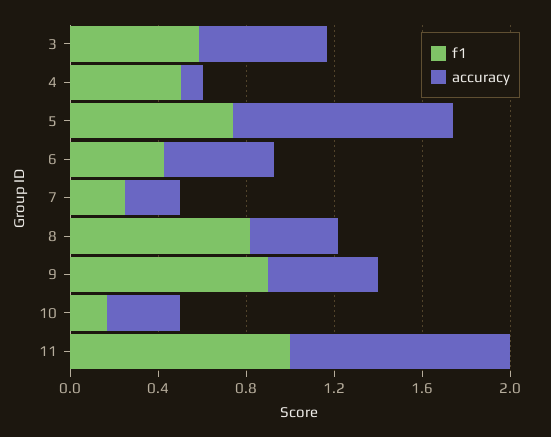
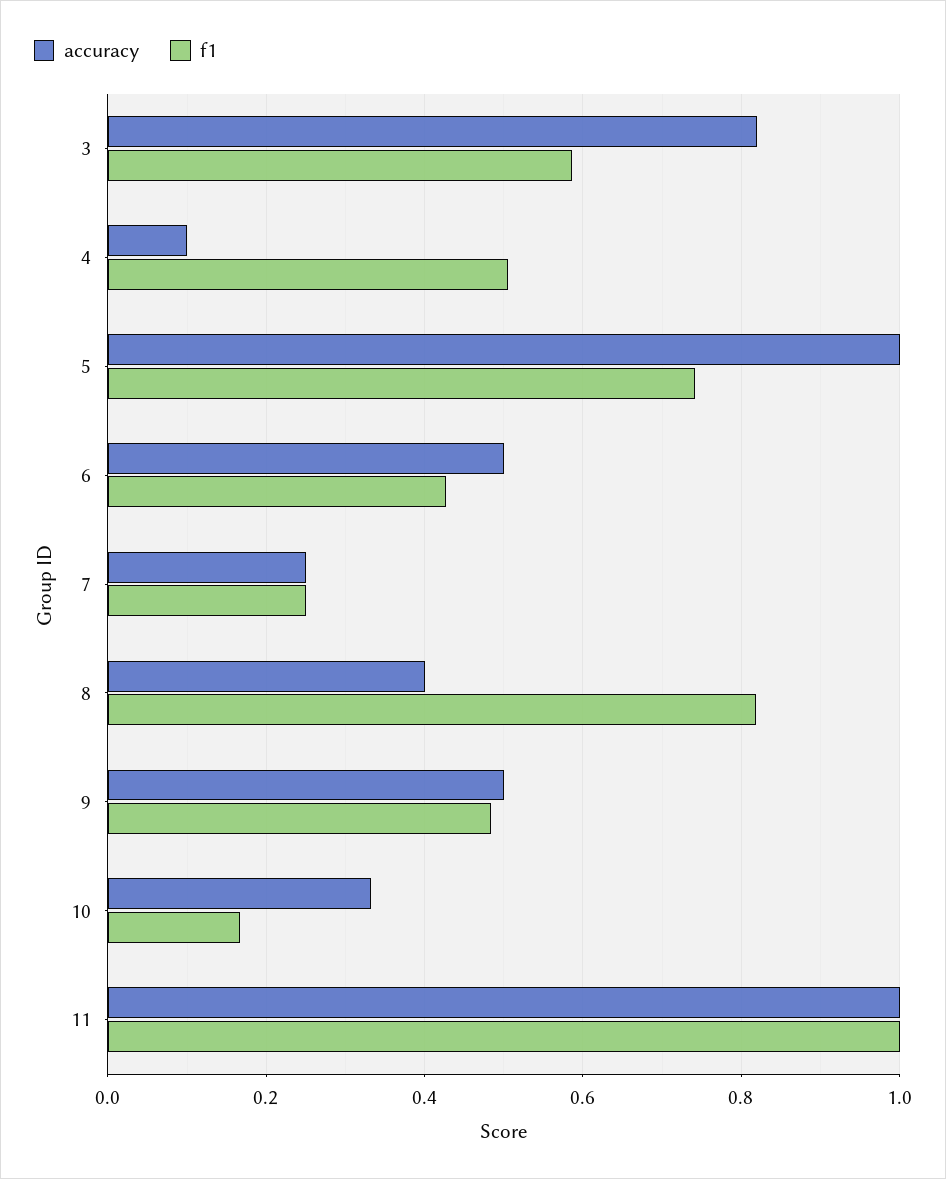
  {
    "f1": {
      "3": 0.58,
      "4": 0.5,
      "5": 0.74,
      "6": 0.42,
      "7": 0.26,
      "8": 0.82,
-     "9": 0.9,
+     "9": 0.48,
      "10": 0.16,
      "11": 1
    },
    "accuracy": {
-     "3": 0.6,
+     "3": 0.82,
      "4": 0.1,
      "5": 1,
      "6": 0.5,
      "7": 0.26,
      "8": 0.4,
      "9": 0.5,
      "10": 0.34,
      "11": 1
    }
  }

